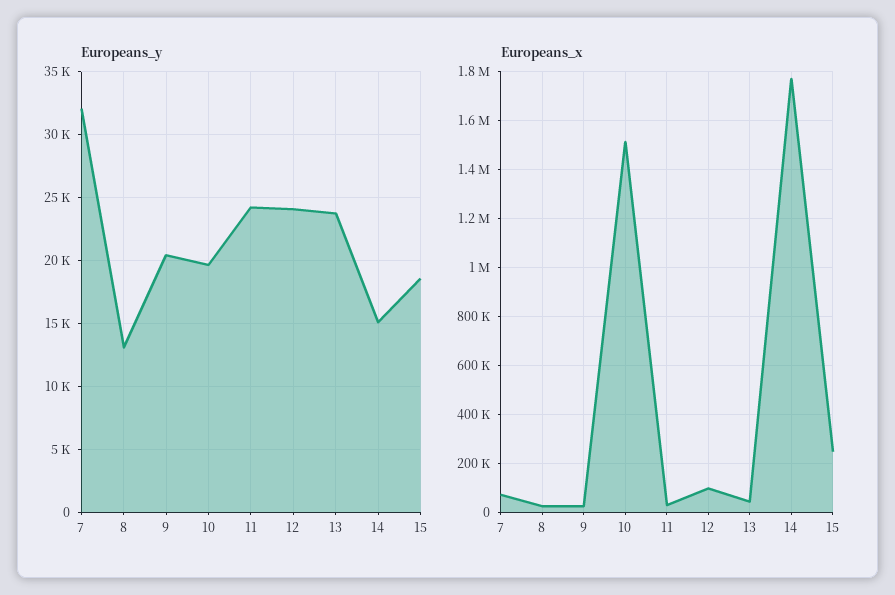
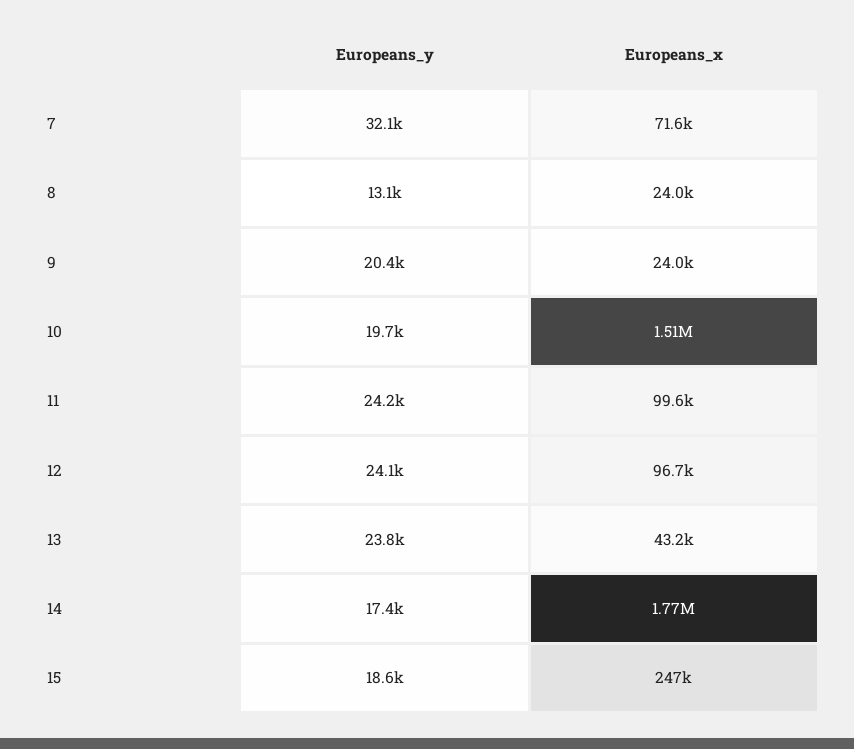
  {
    "Europeans_y": {
      "7": 32100,
      "8": 13100,
      "9": 20400,
      "10": 19700,
      "11": 24200,
      "12": 24100,
      "13": 23800,
-     "14": 15000,
+     "14": 17400,
      "15": 18600
    },
    "Europeans_x": {
      "7": 71600,
      "8": 24000,
      "9": 24000,
      "10": 1510000,
-     "11": 25000,
+     "11": 99600,
      "12": 96700,
      "13": 43200,
      "14": 1770000,
      "15": 247000
    }
  }

